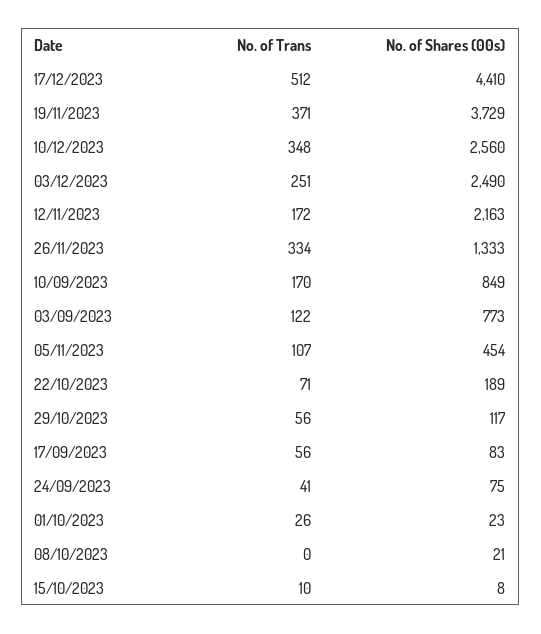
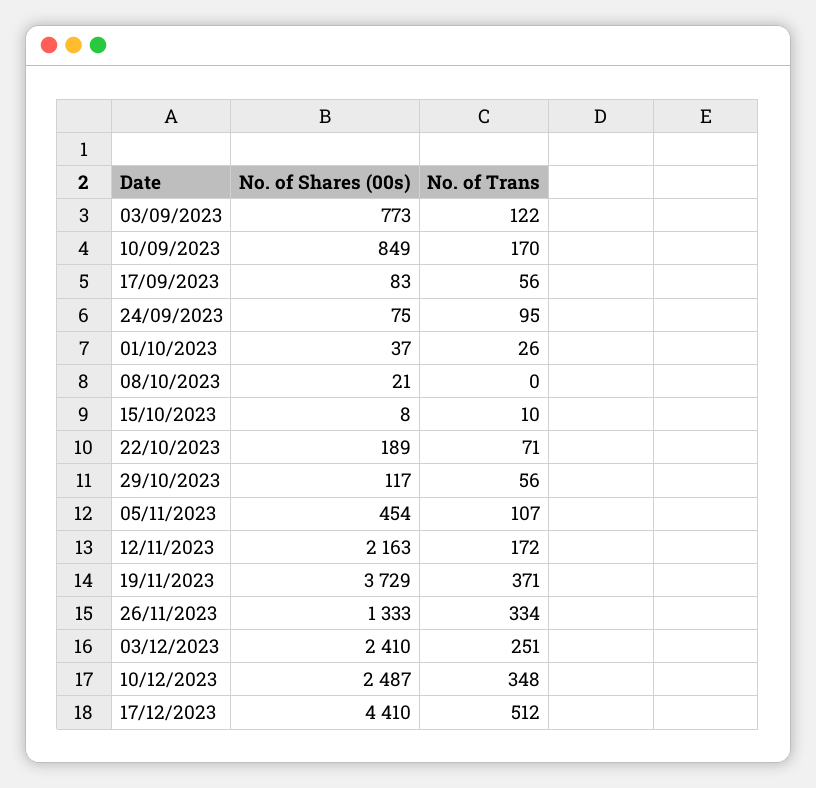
  {
    "No. of Trans": {
      "17/12/2023": 512,
      "19/11/2023": 371,
      "10/12/2023": 348,
      "03/12/2023": 251,
      "12/11/2023": 172,
      "26/11/2023": 334,
      "10/09/2023": 170,
      "03/09/2023": 122,
      "05/11/2023": 107,
      "22/10/2023": 71,
      "29/10/2023": 56,
      "17/09/2023": 56,
-     "24/09/2023": 41,
+     "24/09/2023": 95,
      "01/10/2023": 26,
      "08/10/2023": 0,
      "15/10/2023": 10
    },
    "No. of Shares (00s)": {
      "17/12/2023": 4410,
      "19/11/2023": 3729,
-     "10/12/2023": 2560,
+     "10/12/2023": 2487,
-     "03/12/2023": 2490,
+     "03/12/2023": 2410,
      "12/11/2023": 2163,
      "26/11/2023": 1333,
      "10/09/2023": 849,
      "03/09/2023": 773,
      "05/11/2023": 454,
      "22/10/2023": 189,
      "29/10/2023": 117,
      "17/09/2023": 83,
      "24/09/2023": 75,
-     "01/10/2023": 23,
+     "01/10/2023": 37,
      "08/10/2023": 21,
      "15/10/2023": 8
    }
  }

